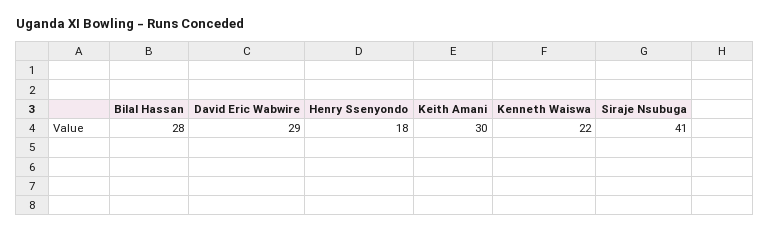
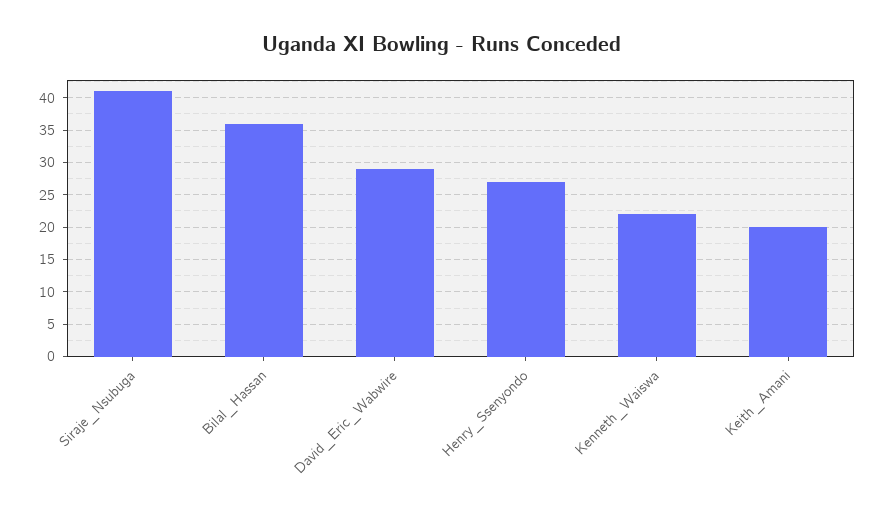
  {
-   "Bilal Hassan": 28,
+   "Bilal Hassan": 36,
    "David Eric Wabwire": 29,
-   "Henry Ssenyondo": 18,
+   "Henry Ssenyondo": 27,
-   "Keith Amani": 30,
+   "Keith Amani": 20,
    "Kenneth Waiswa": 22,
    "Siraje Nsubuga": 41
  }

